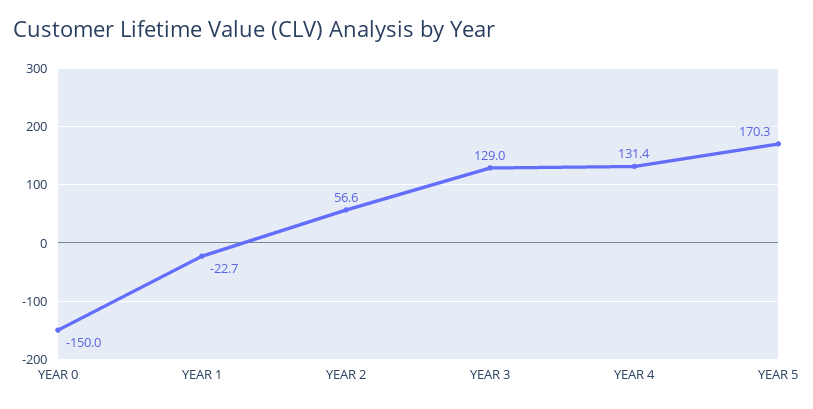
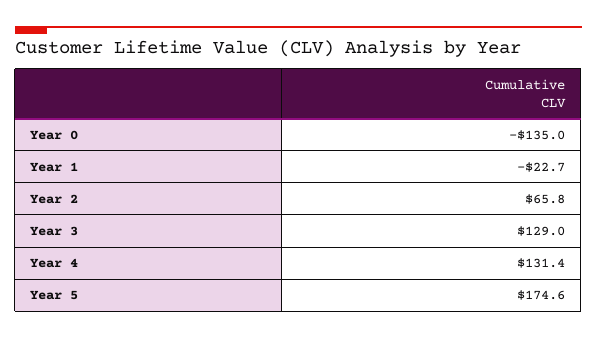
  {
-   "YEAR 0": -150,
+   "YEAR 0": -135,
    "YEAR 1": -22.7,
-   "YEAR 2": 56.6,
+   "YEAR 2": 65.8,
    "YEAR 3": 129,
    "YEAR 4": 131.4,
-   "YEAR 5": 170.3
+   "YEAR 5": 174.6
  }

